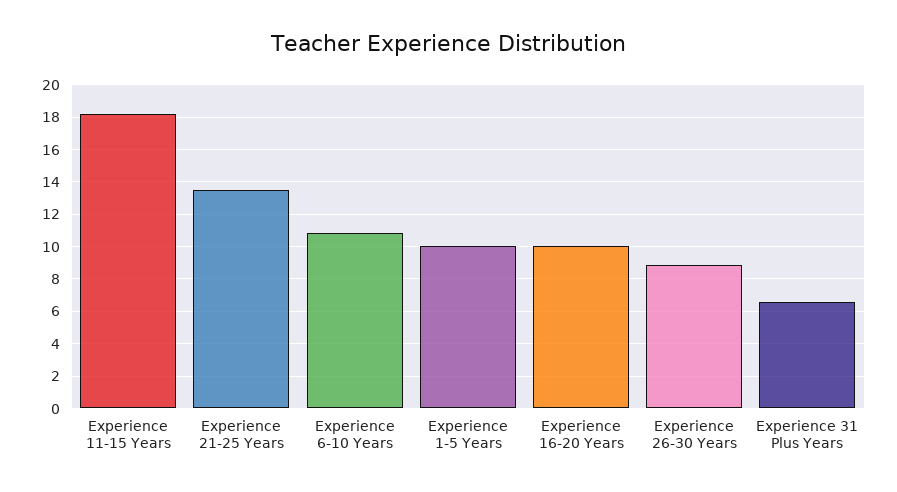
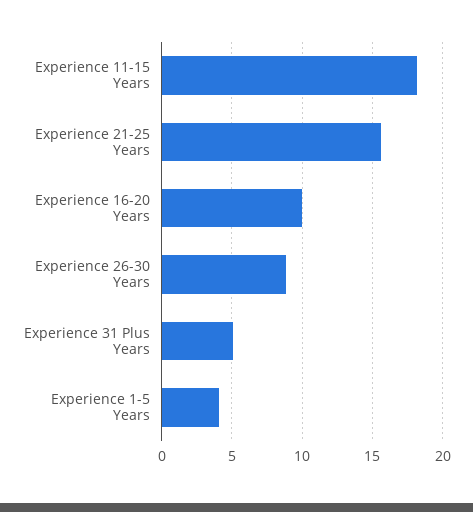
  {
    "Experience 11-15 Years": 18,
-   "Experience 21-25 Years": 13.5,
+   "Experience 21-25 Years": 15.5,
-   "Experience 6-10 Years": 11,
-   "Experience 1-5 Years": 10,
+   "Experience 1-5 Years": 4,
    "Experience 16-20 Years": 10,
    "Experience 26-30 Years": 9,
-   "Experience 31 Plus Years": 6.5
+   "Experience 31 Plus Years": 5
  }

